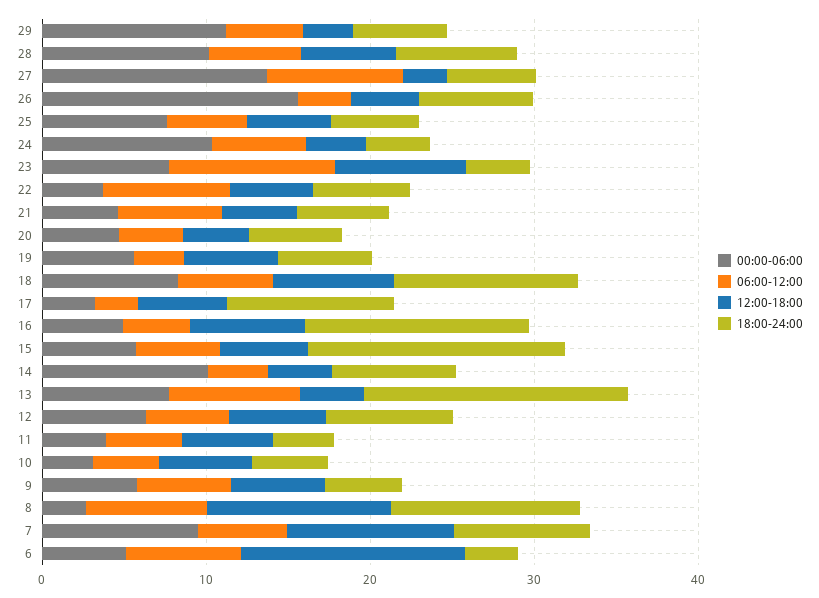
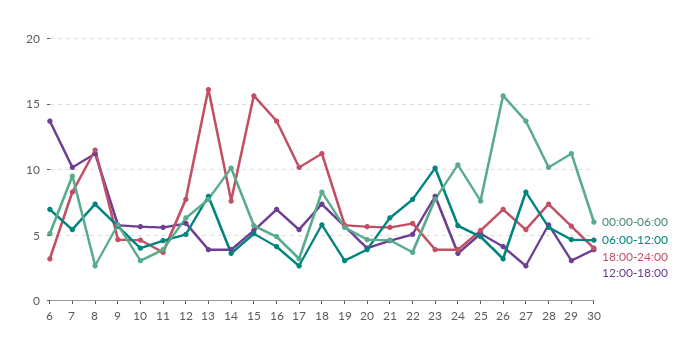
  {
    "00:00-06:00": {
      "29": 11,
      "28": 10,
      "27": 13.5,
      "26": 15.5,
      "25": 7.5,
      "24": 10.5,
      "23": 7.5,
      "22": 3.5,
      "21": 4.5,
      "20": 4.5,
      "19": 5.5,
      "18": 8.5,
      "17": 3,
      "16": 5,
      "15": 5.5,
      "14": 10,
      "13": 7.5,
      "12": 6.5,
      "11": 4,
      "10": 3,
      "9": 6,
      "8": 2.5,
      "7": 9.5,
-     "6": 5
+     "6": 5,
+     "30": 6
    },
    "06:00-12:00": {
      "29": 4.5,
      "28": 5.5,
      "27": 8.5,
      "26": 3,
      "25": 5,
      "24": 5.5,
      "23": 10,
      "22": 7.5,
      "21": 6.5,
      "20": 4,
      "19": 3,
      "18": 6,
      "17": 2.5,
      "16": 4,
      "15": 5,
      "14": 3.5,
      "13": 8,
      "12": 5,
      "11": 4.5,
      "10": 4,
      "9": 5.5,
      "8": 7.5,
      "7": 5.5,
-     "6": 7
+     "6": 7,
+     "30": 4.5
    },
    "12:00-18:00": {
      "29": 3,
      "28": 6,
      "27": 2.5,
      "26": 4,
      "25": 5,
      "24": 3.5,
      "23": 8,
      "22": 5,
      "21": 4.5,
      "20": 4,
      "19": 5.5,
      "18": 7.5,
      "17": 5.5,
      "16": 7,
      "15": 5.5,
      "14": 4,
      "13": 4,
      "12": 6,
      "11": 5.5,
      "10": 5.5,
      "9": 6,
      "8": 11,
      "7": 10,
-     "6": 13.5
+     "6": 13.5,
+     "30": 4
    },
    "18:00-24:00": {
      "29": 5.5,
      "28": 7.5,
      "27": 5.5,
      "26": 7,
      "25": 5.5,
      "24": 4,
      "23": 4,
      "22": 6,
      "21": 5.5,
      "20": 5.5,
      "19": 6,
      "18": 11,
      "17": 10,
      "16": 13.5,
      "15": 15.5,
      "14": 7.5,
      "13": 16,
      "12": 7.5,
      "11": 3.5,
      "10": 4.5,
      "9": 4.5,
      "8": 11.5,
      "7": 8.5,
-     "6": 3
+     "6": 3,
+     "30": 4
    }
  }

